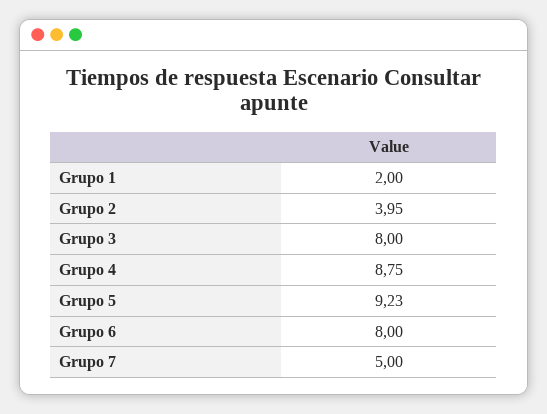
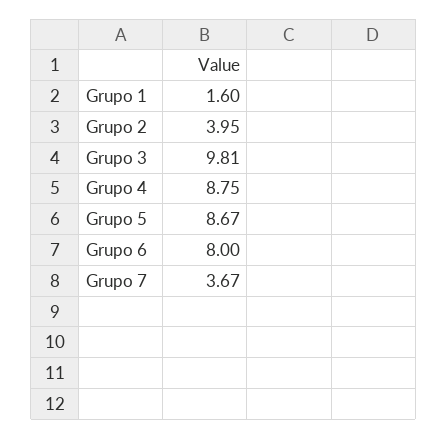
  {
-   "Grupo 1": 2,
+   "Grupo 1": 1.6,
    "Grupo 2": 3.95,
-   "Grupo 3": 8,
+   "Grupo 3": 9.81,
    "Grupo 4": 8.75,
-   "Grupo 5": 9.23,
+   "Grupo 5": 8.67,
    "Grupo 6": 8,
-   "Grupo 7": 5
+   "Grupo 7": 3.67
  }

